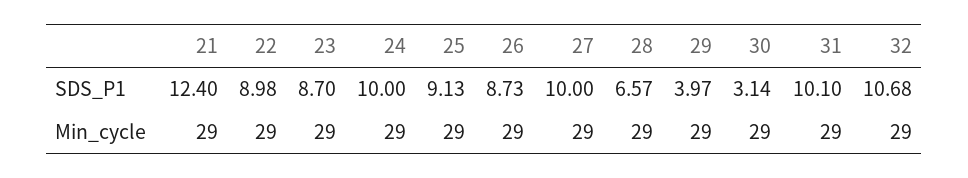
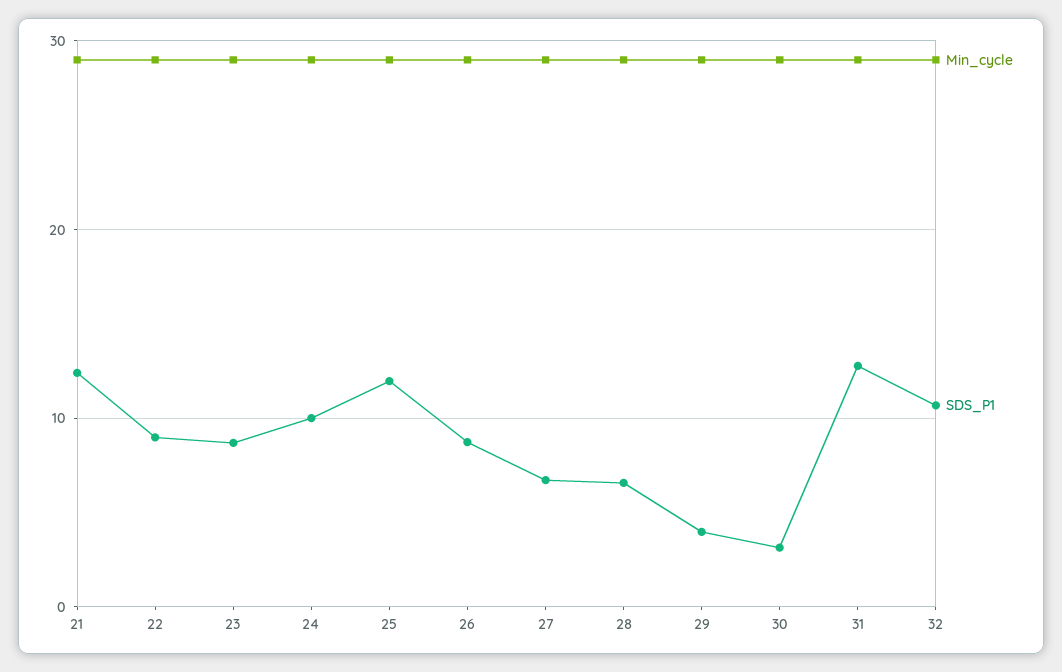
  {
    "SDS_P1": {
      "21": 12.4,
      "22": 8.98,
      "23": 8.7,
      "24": 10,
-     "25": 9.13,
+     "25": 12,
      "26": 8.73,
-     "27": 10,
+     "27": 7,
      "28": 6.57,
      "29": 3.97,
      "30": 3.14,
-     "31": 10.1,
+     "31": 13,
      "32": 10.68
    },
    "Min_cycle": {
      "21": 29,
      "22": 29,
      "23": 29,
      "24": 29,
      "25": 29,
      "26": 29,
      "27": 29,
      "28": 29,
      "29": 29,
      "30": 29,
      "31": 29,
      "32": 29
    }
  }

